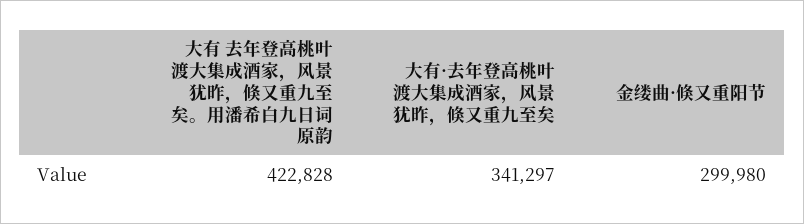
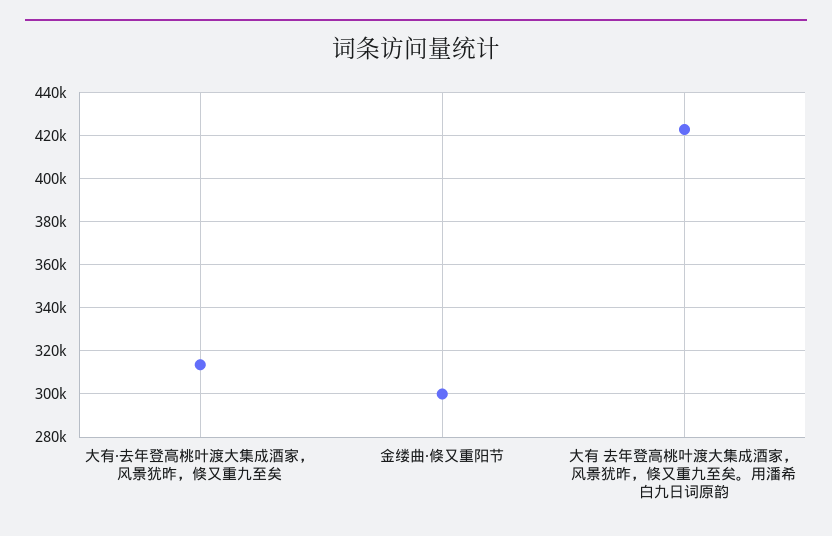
  {
    "大有 去年登高桃叶渡大集成酒家，风景犹昨，倏又重九至矣。用潘希白九日词原韵": 422828,
-   "大有·去年登高桃叶渡大集成酒家，风景犹昨，倏又重九至矣": 341297,
+   "大有·去年登高桃叶渡大集成酒家，风景犹昨，倏又重九至矣": 315000,
    "金缕曲·倏又重阳节": 299980
  }

